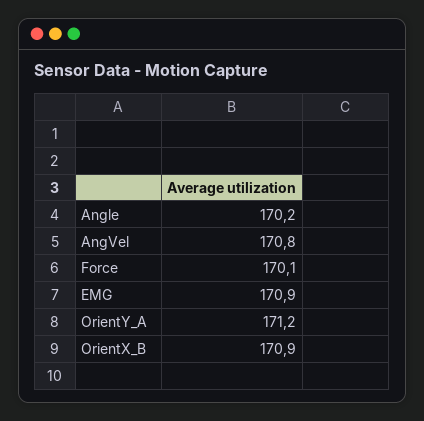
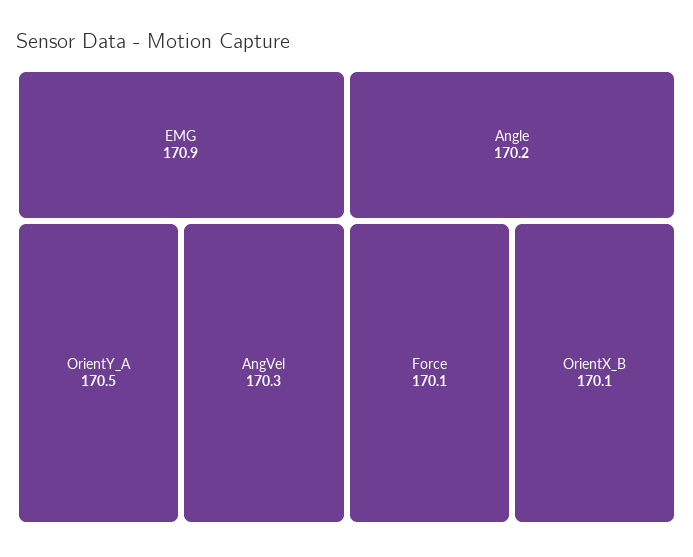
  {
    "Angle": 170.2,
-   "AngVel": 170.8,
+   "AngVel": 170.3,
    "Force": 170.1,
    "EMG": 170.9,
-   "OrientY_A": 171.2,
+   "OrientY_A": 170.5,
-   "OrientX_B": 170.9
+   "OrientX_B": 170.1
  }

